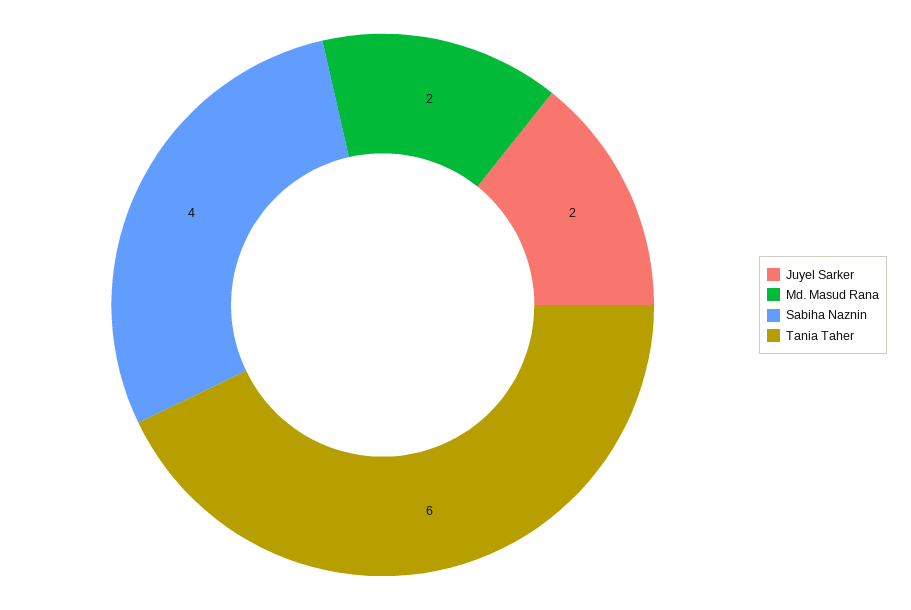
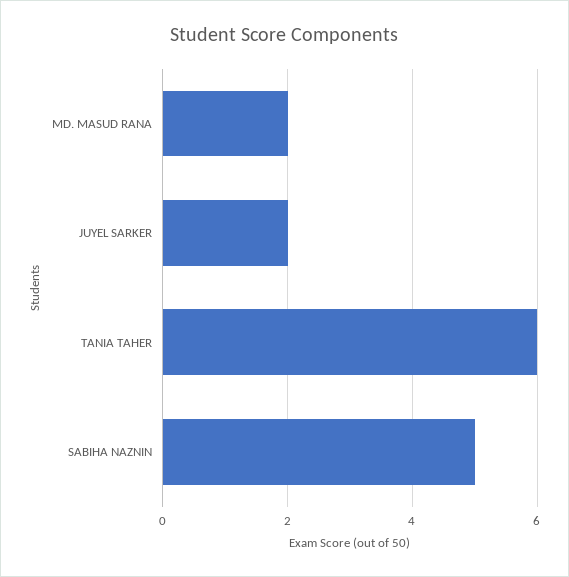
  {
    "Juyel Sarker": 2,
    "Md. Masud Rana": 2,
-   "Sabiha Naznin": 4,
+   "Sabiha Naznin": 5,
    "Tania Taher": 6
  }

